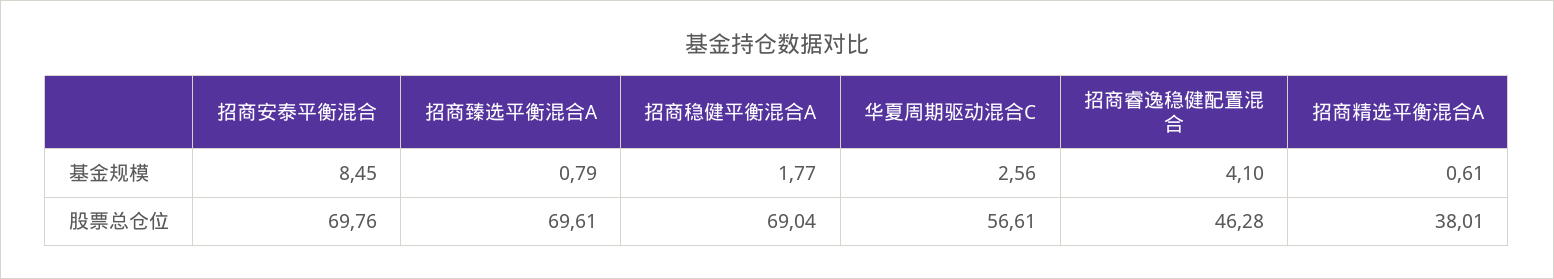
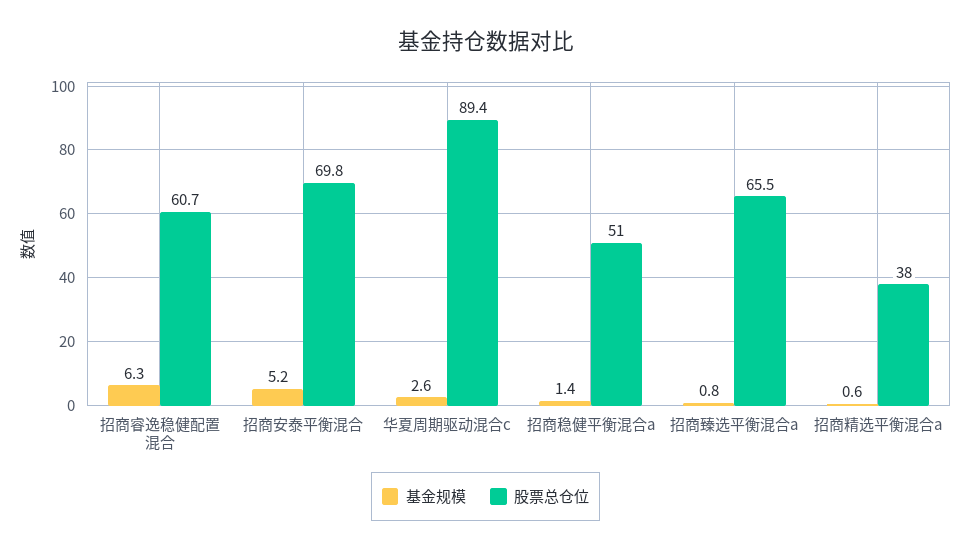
  {
    "基金规模": {
-     "招商安泰平衡混合": 8.45,
+     "招商安泰平衡混合": 5.2,
      "招商臻选平衡混合A": 0.79,
-     "招商稳健平衡混合A": 1.77,
+     "招商稳健平衡混合A": 1.4,
      "华夏周期驱动混合C": 2.56,
-     "招商睿逸稳健配置混合": 4.1,
+     "招商睿逸稳健配置混合": 6.3,
      "招商精选平衡混合A": 0.61
    },
    "股票总仓位": {
      "招商安泰平衡混合": 69.76,
-     "招商臻选平衡混合A": 69.61,
+     "招商臻选平衡混合A": 65.5,
-     "招商稳健平衡混合A": 69.04,
+     "招商稳健平衡混合A": 51,
-     "华夏周期驱动混合C": 56.61,
+     "华夏周期驱动混合C": 89.4,
-     "招商睿逸稳健配置混合": 46.28,
+     "招商睿逸稳健配置混合": 60.7,
      "招商精选平衡混合A": 38.01
    }
  }

